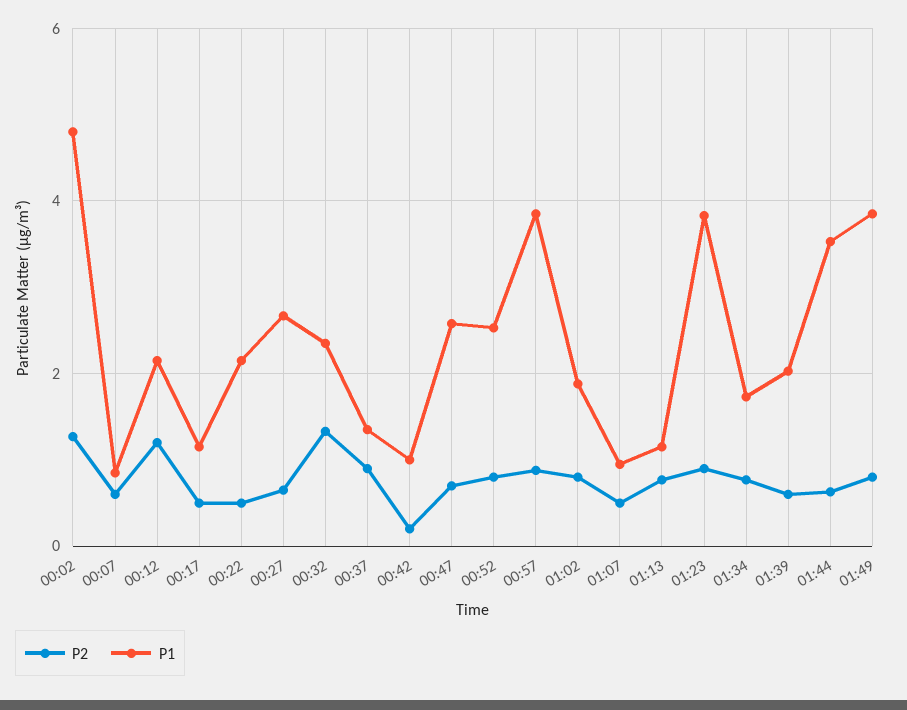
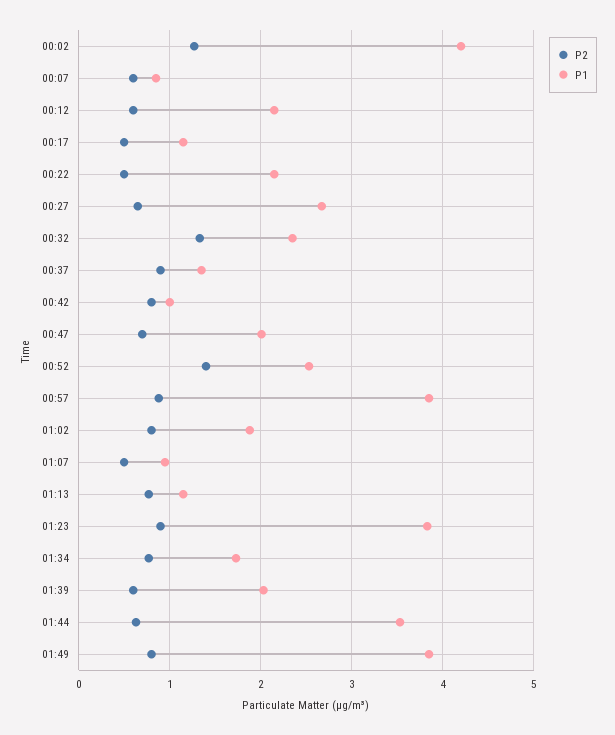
  {
    "P2": {
      "00:02": 1.3,
      "00:07": 0.6,
-     "00:12": 1.2,
+     "00:12": 0.6,
      "00:17": 0.5,
      "00:22": 0.5,
      "00:27": 0.7,
      "00:32": 1.3,
      "00:37": 0.9,
-     "00:42": 0.2,
+     "00:42": 0.8,
      "00:47": 0.7,
-     "00:52": 0.8,
+     "00:52": 1.4,
      "00:57": 0.9,
      "01:02": 0.8,
      "01:07": 0.5,
      "01:13": 0.8,
      "01:23": 0.9,
      "01:34": 0.8,
      "01:39": 0.6,
      "01:44": 0.6,
      "01:49": 0.8
    },
    "P1": {
-     "00:02": 4.8,
+     "00:02": 4.2,
      "00:07": 0.9,
      "00:12": 2.2,
      "00:17": 1.2,
      "00:22": 2.2,
      "00:27": 2.7,
      "00:32": 2.4,
      "00:37": 1.4,
      "00:42": 1,
-     "00:47": 2.6,
+     "00:47": 2,
      "00:52": 2.5,
      "00:57": 3.9,
      "01:02": 1.9,
      "01:07": 1,
      "01:13": 1.2,
      "01:23": 3.8,
      "01:34": 1.7,
      "01:39": 2,
      "01:44": 3.5,
      "01:49": 3.9
    }
  }

